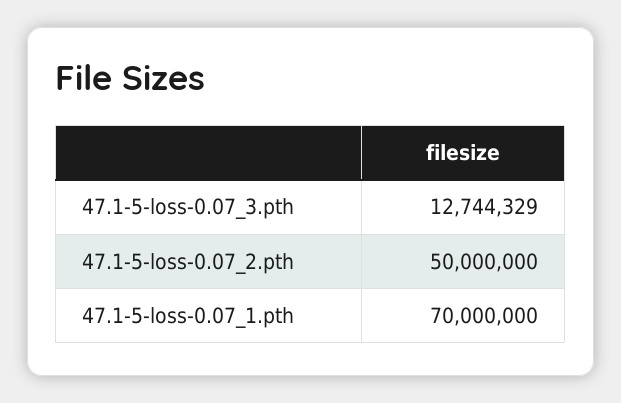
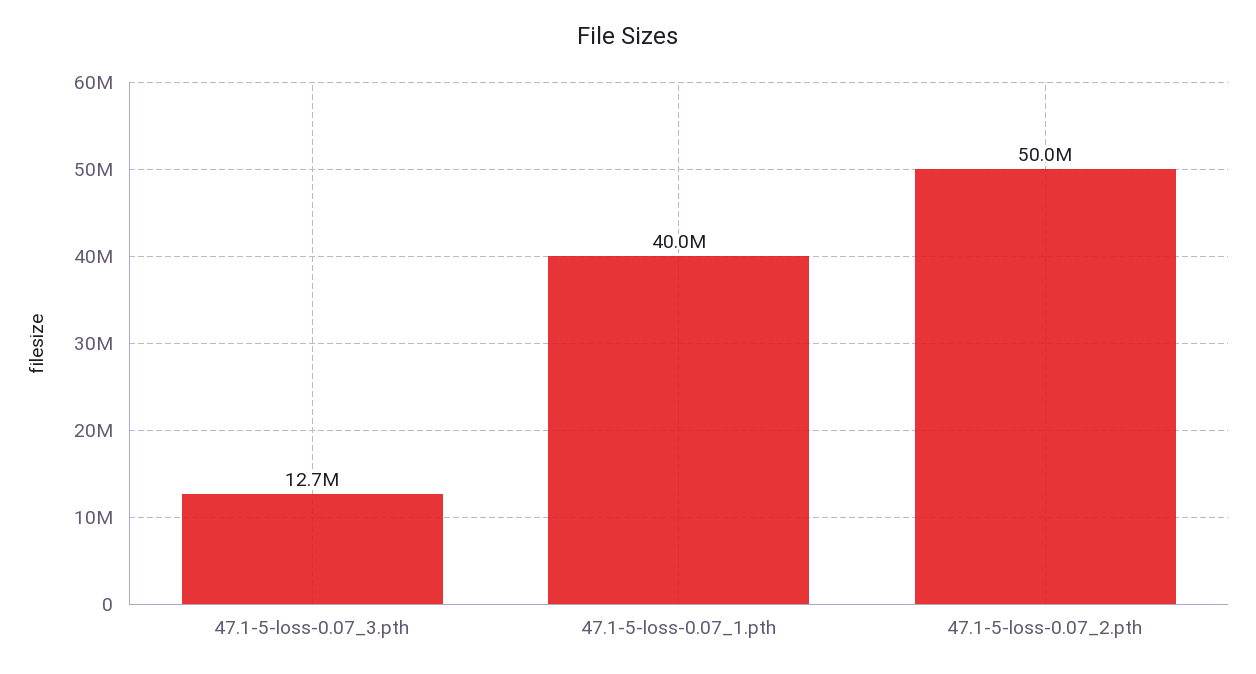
  {
    "47.1-5-loss-0.07_3.pth": 12744329,
    "47.1-5-loss-0.07_2.pth": 50000000,
-   "47.1-5-loss-0.07_1.pth": 70000000
+   "47.1-5-loss-0.07_1.pth": 40000000
  }

